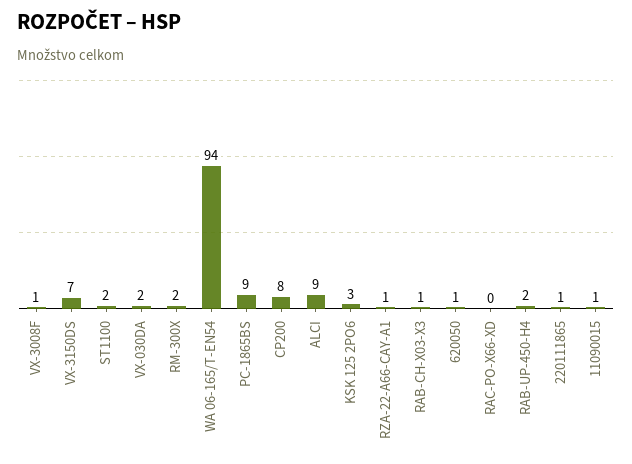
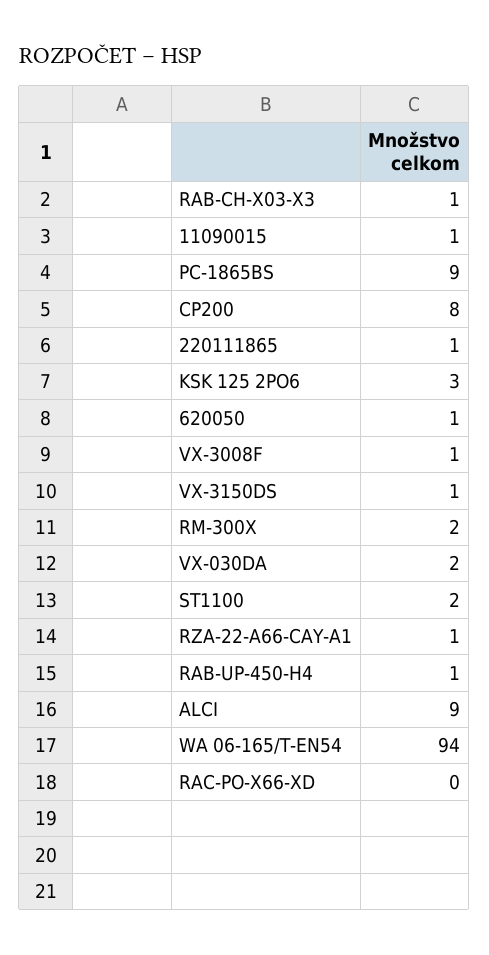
  {
    "VX-3008F": 1,
-   "VX-3150DS": 7,
+   "VX-3150DS": 1,
    "ST1100": 2,
    "VX-030DA": 2,
    "RM-300X": 2,
    "WA 06-165/T-EN54": 94,
    "PC-1865BS": 9,
    "CP200": 8,
    "ALCI": 9,
    "KSK 125 2PO6": 3,
    "RZA-22-A66-CAY-A1": 1,
    "RAB-CH-X03-X3": 1,
    "620050": 1,
    "RAC-PO-X66-XD": 0,
-   "RAB-UP-450-H4": 2,
+   "RAB-UP-450-H4": 1,
    "220111865": 1,
    "11090015": 1
  }

